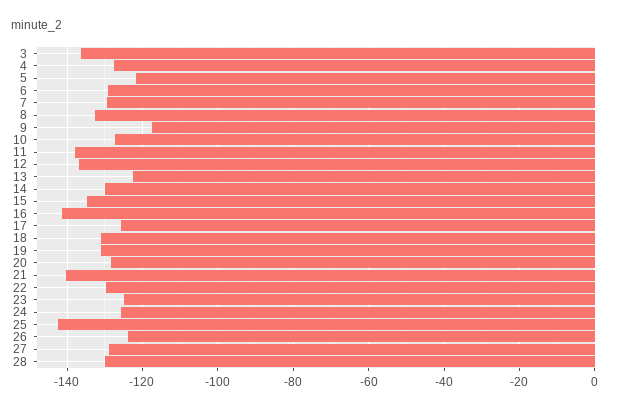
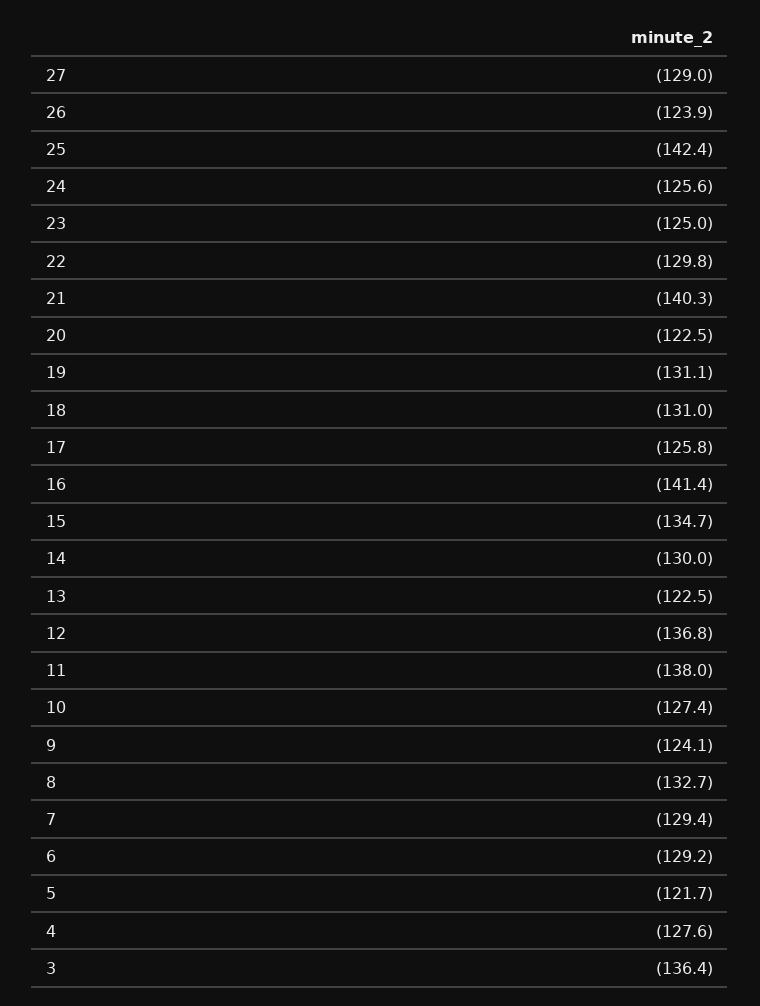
  {
    "3": -136.4,
    "4": -127.6,
    "5": -121.7,
    "6": -129.2,
    "7": -129.4,
    "8": -132.7,
-   "9": -118,
+   "9": -124.1,
    "10": -127.4,
    "11": -138,
    "12": -136.8,
    "13": -122.5,
    "14": -130,
    "15": -134.7,
    "16": -141.4,
    "17": -125.8,
    "18": -131,
    "19": -131.1,
-   "20": -128,
+   "20": -122.5,
    "21": -140.3,
    "22": -129.8,
    "23": -125,
    "24": -125.6,
    "25": -142.4,
    "26": -123.9,
-   "27": -129,
+   "27": -129
-   "28": -130
  }

